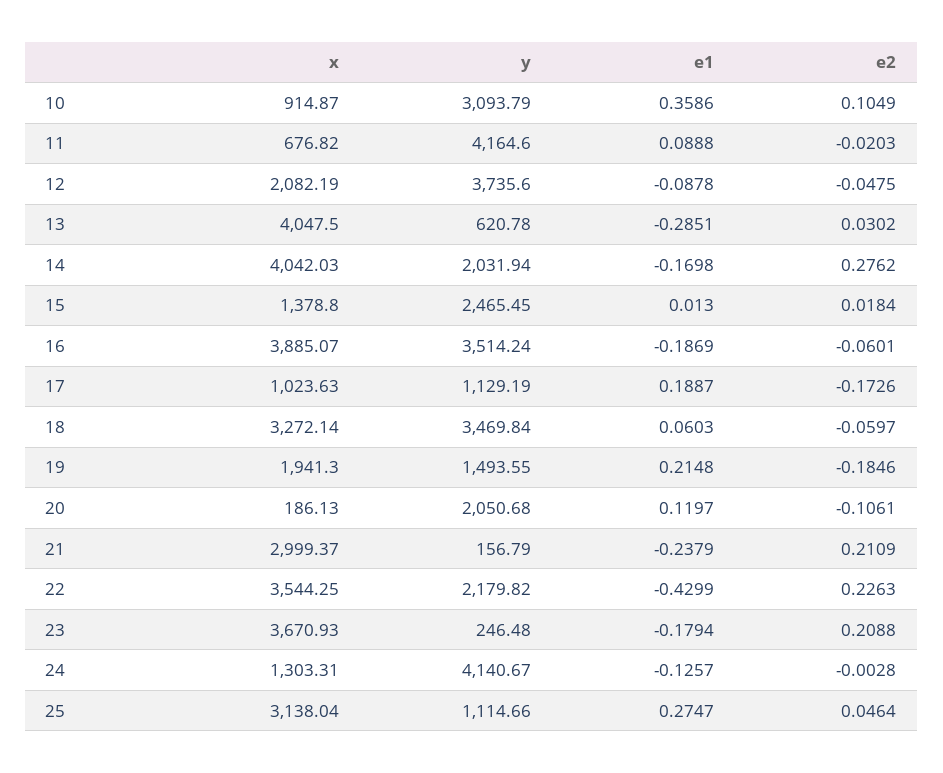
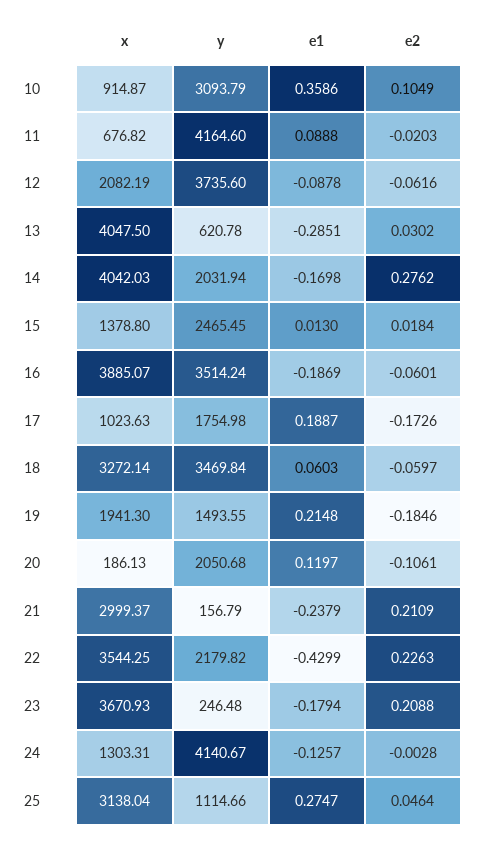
  {
    "x": {
      "10": 914.87,
      "11": 676.82,
      "12": 2082.19,
      "13": 4047.5,
      "14": 4042.03,
      "15": 1378.8,
      "16": 3885.07,
      "17": 1023.63,
      "18": 3272.14,
      "19": 1941.3,
      "20": 186.13,
      "21": 2999.37,
      "22": 3544.25,
      "23": 3670.93,
      "24": 1303.31,
      "25": 3138.04
    },
    "y": {
      "10": 3093.79,
      "11": 4164.6,
      "12": 3735.6,
      "13": 620.78,
      "14": 2031.94,
      "15": 2465.45,
      "16": 3514.24,
-     "17": 1129.19,
+     "17": 1754.98,
      "18": 3469.84,
      "19": 1493.55,
      "20": 2050.68,
      "21": 156.79,
      "22": 2179.82,
      "23": 246.48,
      "24": 4140.67,
      "25": 1114.66
    },
    "e1": {
      "10": 0.3586,
      "11": 0.0888,
      "12": -0.0878,
      "13": -0.2851,
      "14": -0.1698,
      "15": 0.013,
      "16": -0.1869,
      "17": 0.1887,
      "18": 0.0603,
      "19": 0.2148,
      "20": 0.1197,
      "21": -0.2379,
      "22": -0.4299,
      "23": -0.1794,
      "24": -0.1257,
      "25": 0.2747
    },
    "e2": {
      "10": 0.1049,
      "11": -0.0203,
-     "12": -0.0475,
+     "12": -0.0616,
      "13": 0.0302,
      "14": 0.2762,
      "15": 0.0184,
      "16": -0.0601,
      "17": -0.1726,
      "18": -0.0597,
      "19": -0.1846,
      "20": -0.1061,
      "21": 0.2109,
      "22": 0.2263,
      "23": 0.2088,
      "24": -0.0028,
      "25": 0.0464
    }
  }

